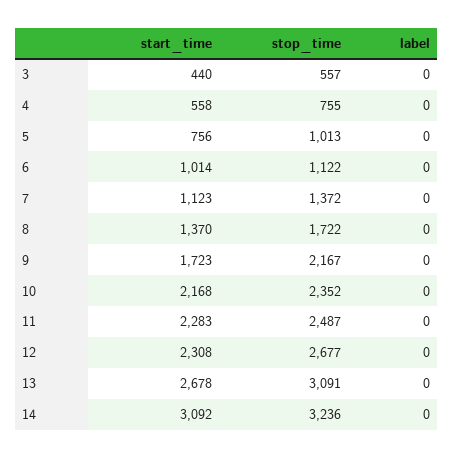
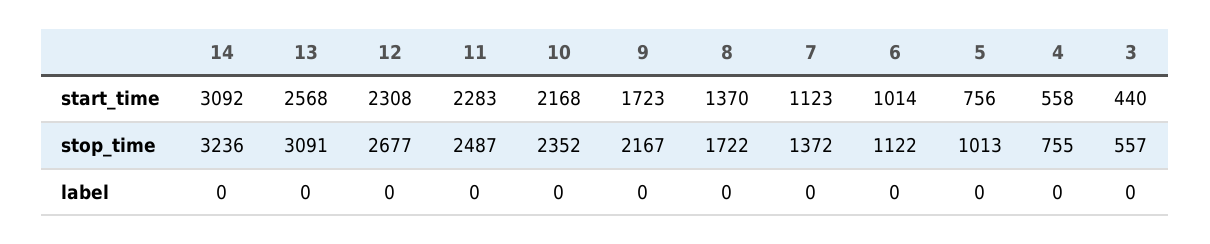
  {
    "start_time": {
      "3": 440,
      "4": 558,
      "5": 756,
      "6": 1014,
      "7": 1123,
      "8": 1370,
      "9": 1723,
      "10": 2168,
      "11": 2283,
      "12": 2308,
-     "13": 2678,
+     "13": 2568,
      "14": 3092
    },
    "stop_time": {
      "3": 557,
      "4": 755,
      "5": 1013,
      "6": 1122,
      "7": 1372,
      "8": 1722,
      "9": 2167,
      "10": 2352,
      "11": 2487,
      "12": 2677,
      "13": 3091,
      "14": 3236
    },
    "label": {
      "3": 0,
      "4": 0,
      "5": 0,
      "6": 0,
      "7": 0,
      "8": 0,
      "9": 0,
      "10": 0,
      "11": 0,
      "12": 0,
      "13": 0,
      "14": 0
    }
  }

